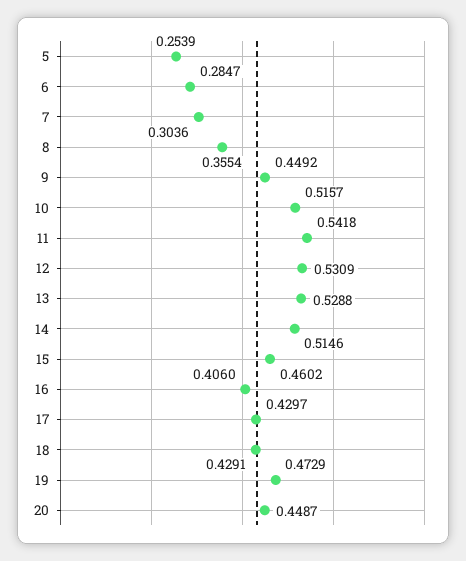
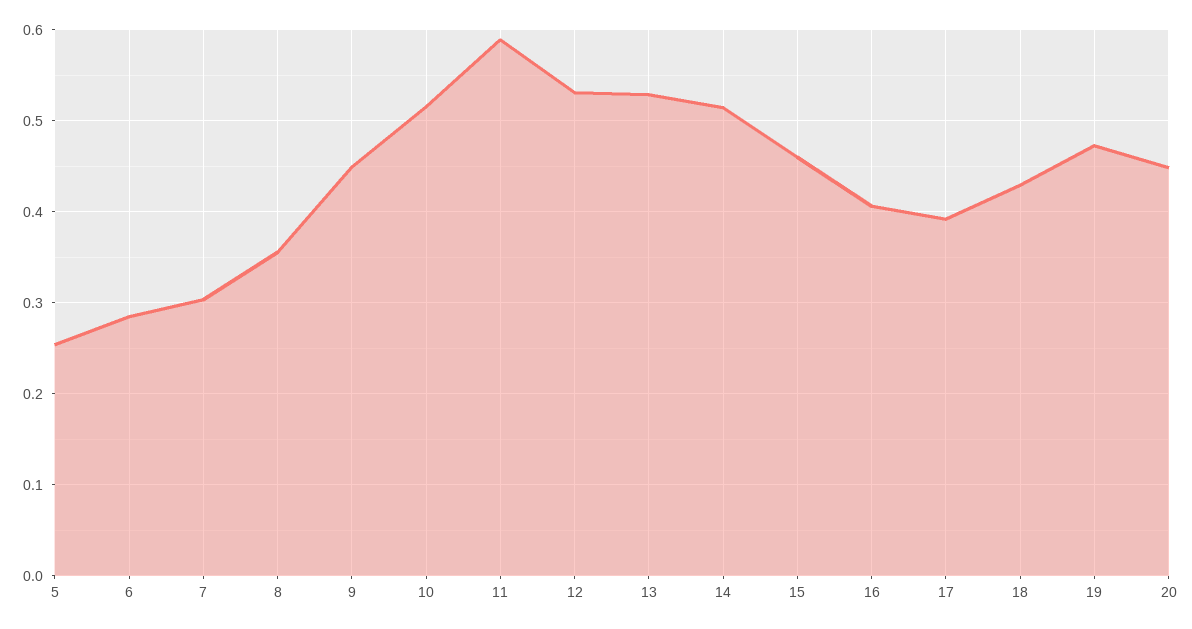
  {
    "5": 0.2539,
    "6": 0.2847,
    "7": 0.3036,
    "8": 0.3554,
    "9": 0.4492,
    "10": 0.5157,
-   "11": 0.5418,
+   "11": 0.59,
    "12": 0.5309,
    "13": 0.5288,
    "14": 0.5146,
    "15": 0.4602,
    "16": 0.406,
-   "17": 0.4297,
+   "17": 0.39,
    "18": 0.4291,
    "19": 0.4729,
    "20": 0.4487
  }

